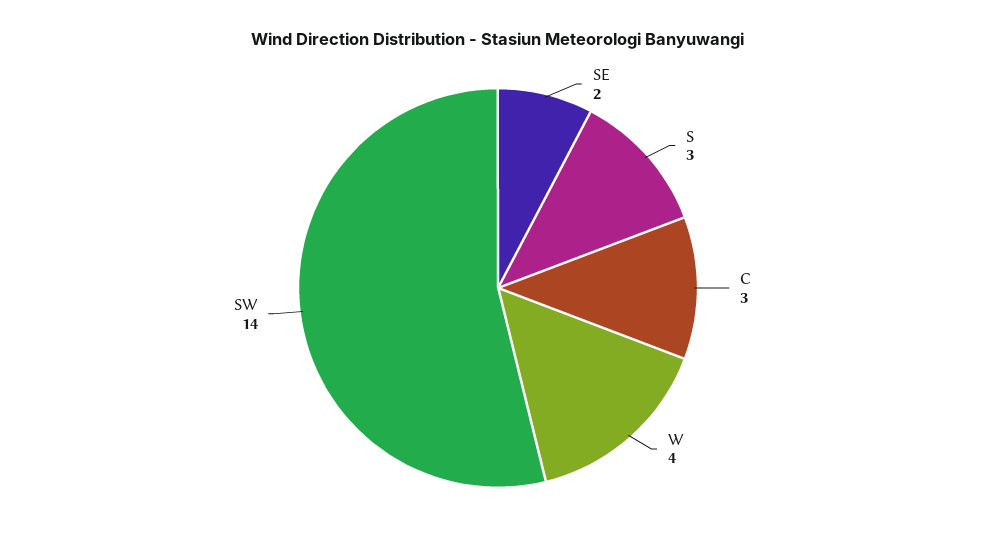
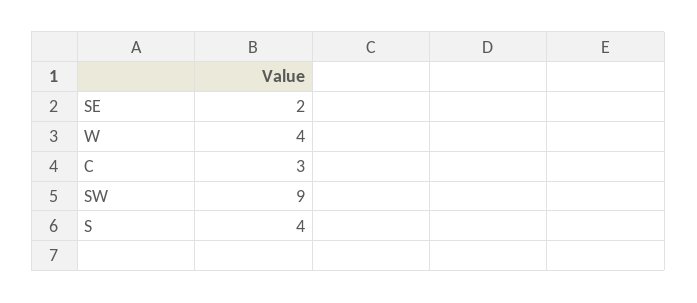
  {
    "SE": 2,
-   "S": 3,
+   "S": 4,
    "C": 3,
    "W": 4,
-   "SW": 14
+   "SW": 9
  }

